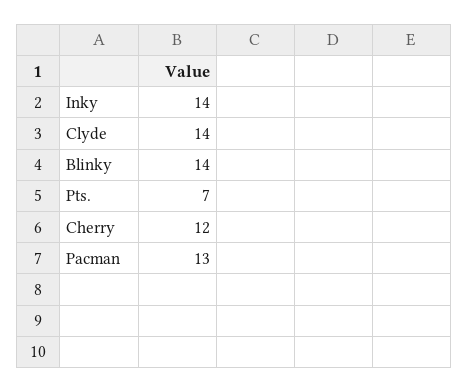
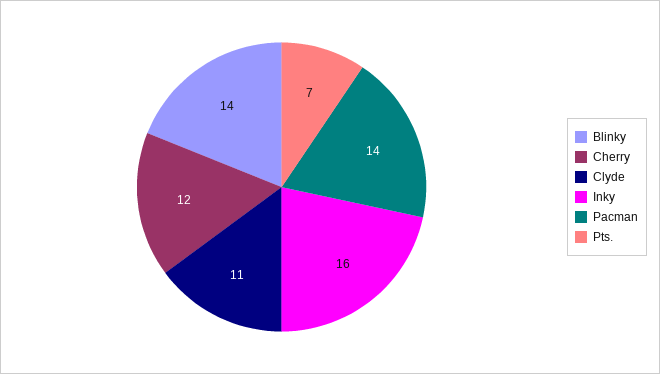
  {
-   "Inky": 14,
+   "Inky": 16,
-   "Clyde": 14,
+   "Clyde": 11,
    "Blinky": 14,
    "Pts.": 7,
    "Cherry": 12,
-   "Pacman": 13
+   "Pacman": 14
  }

